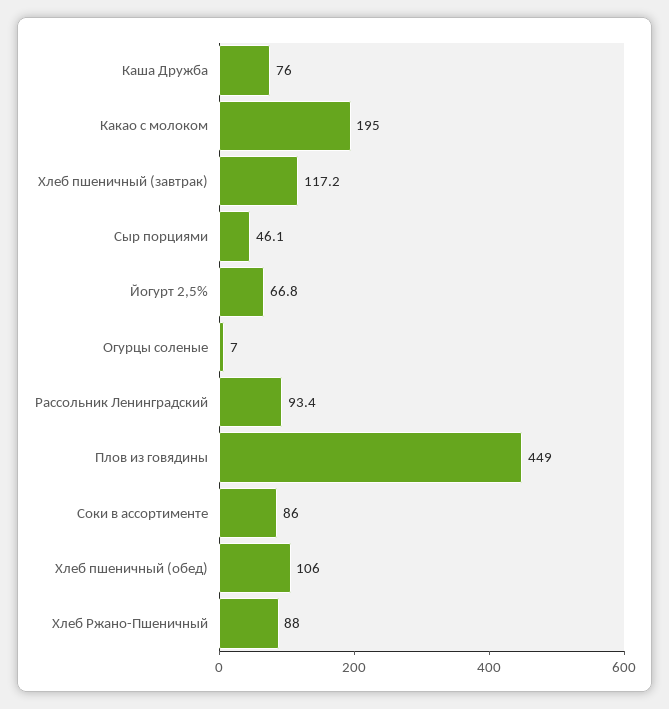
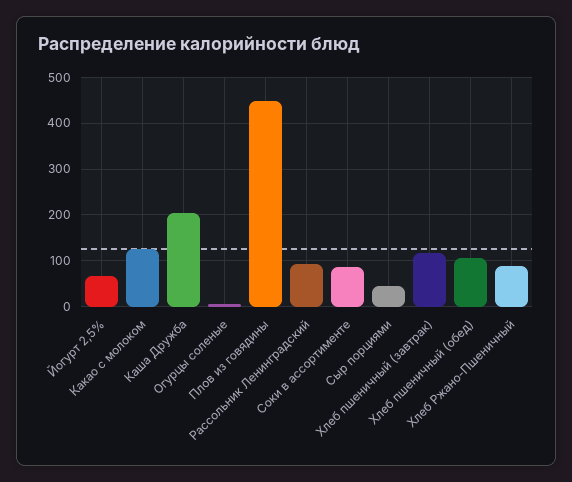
  {
-   "Каша Дружба": 76,
+   "Каша Дружба": 200,
-   "Какао с молоком": 195,
+   "Какао с молоком": 120,
    "Хлеб пшеничный (завтрак)": 117.2,
    "Сыр порциями": 46.1,
    "Йогурт 2,5%": 66.8,
    "Огурцы соленые": 7,
    "Рассольник Ленинградский": 93.4,
    "Плов из говядины": 449,
    "Соки в ассортименте": 86,
    "Хлеб пшеничный (обед)": 106,
    "Хлеб Ржано-Пшеничный": 88
  }

